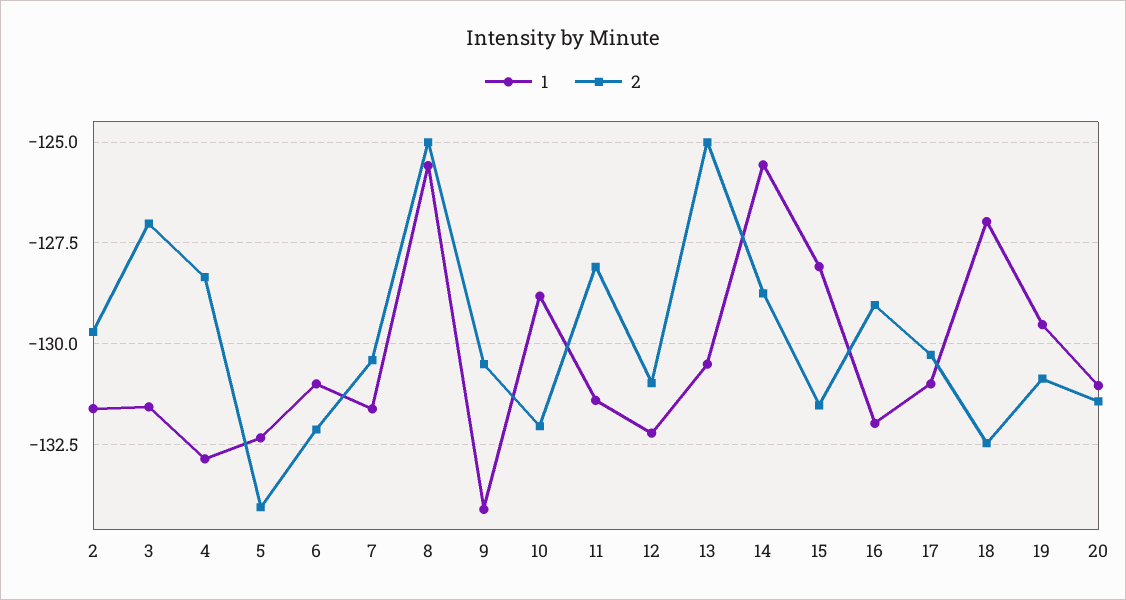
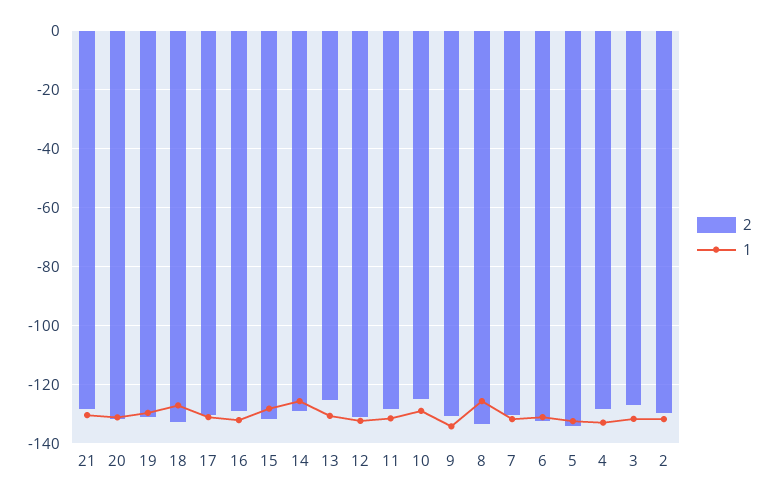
  {
    "1": {
      "2": -131.5,
      "3": -131.5,
      "4": -132.75,
      "5": -132.25,
      "6": -131,
      "7": -131.5,
      "8": -125.5,
      "9": -134,
      "10": -128.75,
      "11": -131.5,
      "12": -132.25,
      "13": -130.5,
      "14": -125.5,
      "15": -128,
      "16": -132,
      "17": -131,
      "18": -127,
      "19": -129.5,
-     "20": -131
+     "20": -131,
+     "21": -130
    },
    "2": {
      "2": -129.75,
      "3": -127,
      "4": -128.25,
      "5": -134,
      "6": -132.25,
      "7": -130.5,
-     "8": -125,
+     "8": -132.5,
      "9": -130.5,
-     "10": -132,
+     "10": -125,
      "11": -128,
      "12": -131,
      "13": -125,
      "14": -128.75,
      "15": -131.5,
      "16": -129,
      "17": -130.25,
      "18": -132.5,
      "19": -130.75,
-     "20": -131.5
+     "20": -131.5,
+     "21": -127.5
    }
  }

